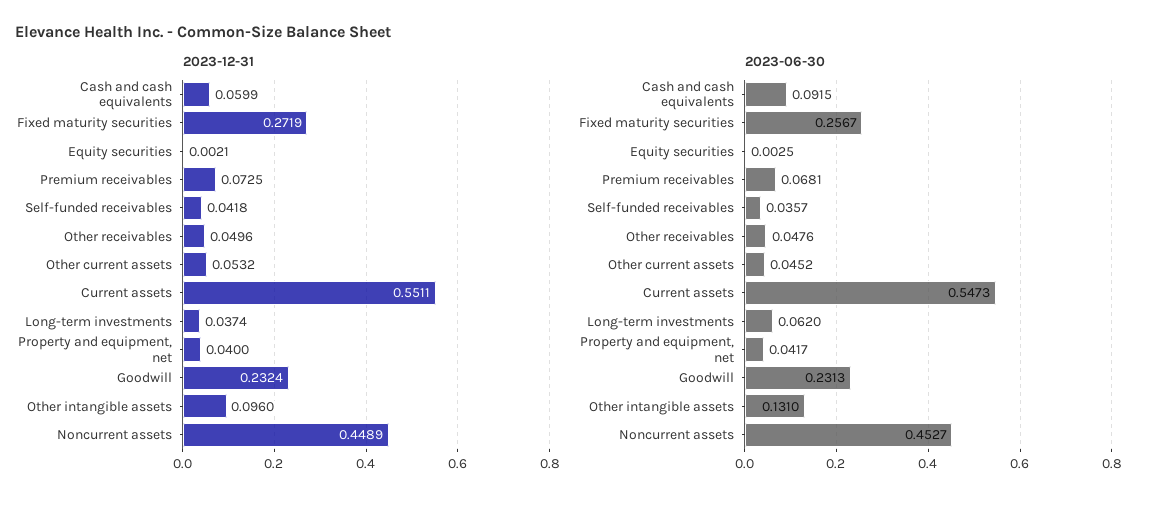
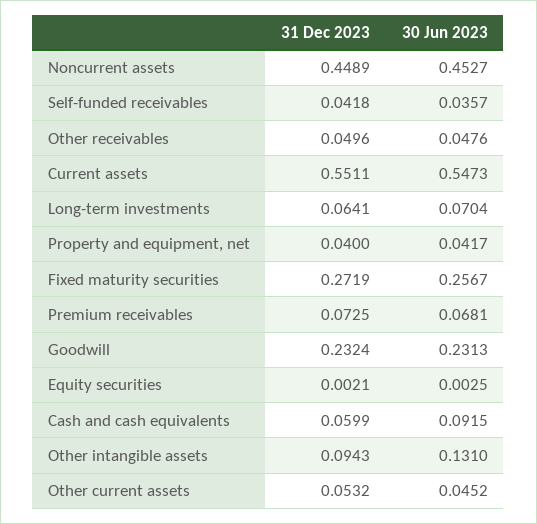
  {
    "2023-12-31": {
      "Cash and cash equivalents": 0.0599,
      "Fixed maturity securities": 0.2719,
      "Equity securities": 0.0021,
      "Premium receivables": 0.0725,
      "Self-funded receivables": 0.0418,
      "Other receivables": 0.0496,
      "Other current assets": 0.0532,
      "Current assets": 0.5511,
-     "Long-term investments": 0.0374,
+     "Long-term investments": 0.0641,
      "Property and equipment, net": 0.04,
      "Goodwill": 0.2324,
-     "Other intangible assets": 0.096,
+     "Other intangible assets": 0.0943,
      "Noncurrent assets": 0.4489
    },
    "2023-06-30": {
      "Cash and cash equivalents": 0.0915,
      "Fixed maturity securities": 0.2567,
      "Equity securities": 0.0025,
      "Premium receivables": 0.0681,
      "Self-funded receivables": 0.0357,
      "Other receivables": 0.0476,
      "Other current assets": 0.0452,
      "Current assets": 0.5473,
-     "Long-term investments": 0.062,
+     "Long-term investments": 0.0704,
      "Property and equipment, net": 0.0417,
      "Goodwill": 0.2313,
      "Other intangible assets": 0.131,
      "Noncurrent assets": 0.4527
    }
  }

